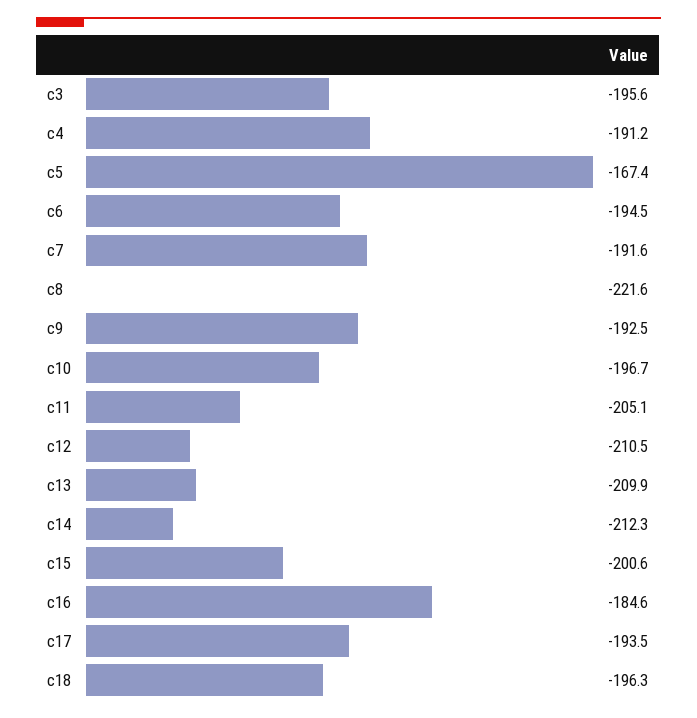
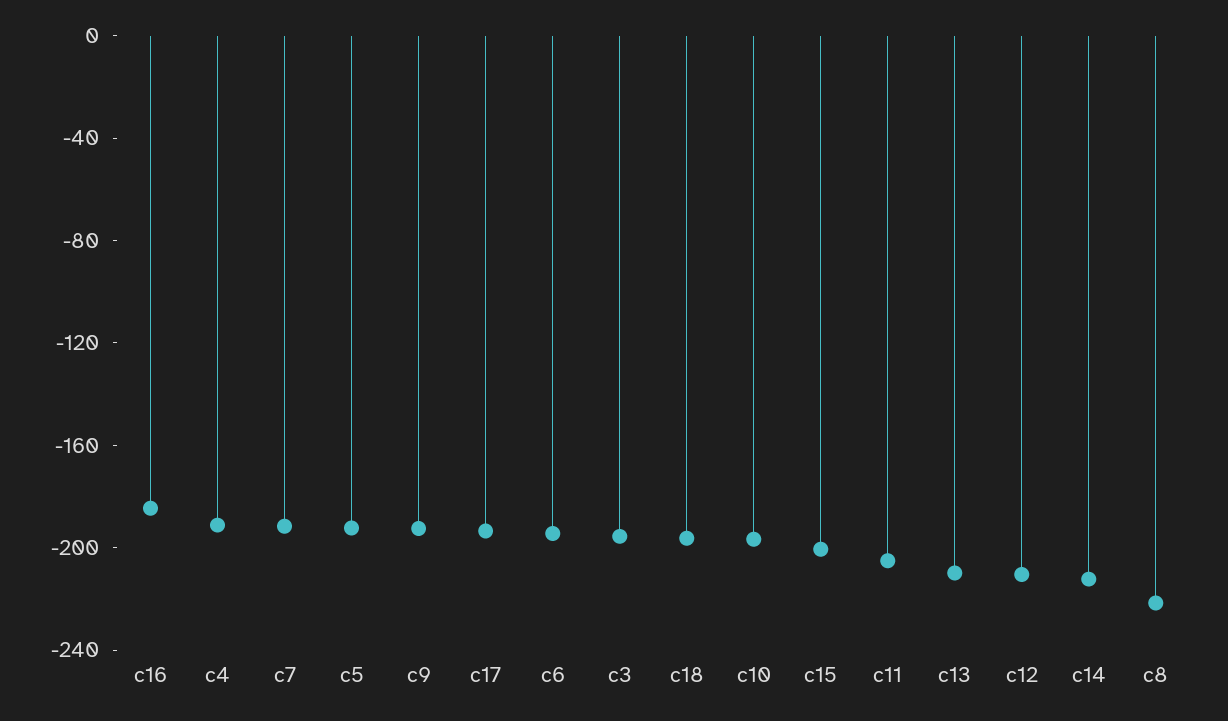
  {
    "c3": -195.6,
    "c4": -191.2,
-   "c5": -167.4,
+   "c5": -190,
    "c6": -194.5,
    "c7": -191.6,
    "c8": -221.6,
    "c9": -192.5,
    "c10": -196.7,
    "c11": -205.1,
    "c12": -210.5,
    "c13": -209.9,
    "c14": -212.3,
    "c15": -200.6,
    "c16": -184.6,
    "c17": -193.5,
    "c18": -196.3
  }

